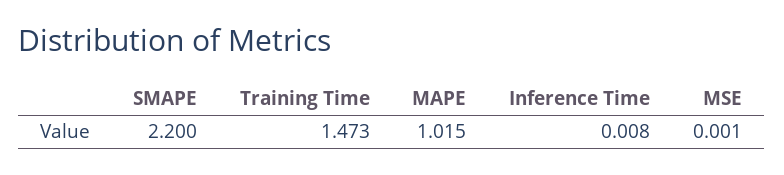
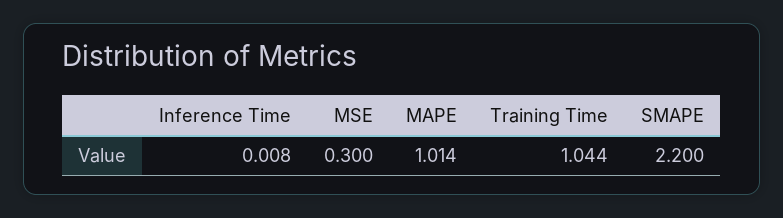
  {
    "SMAPE": 2.2,
-   "Training Time": 1.473,
+   "Training Time": 1.044,
-   "MAPE": 1.015,
+   "MAPE": 1.014,
    "Inference Time": 0.008,
-   "MSE": 0.001
+   "MSE": 0.3
  }

